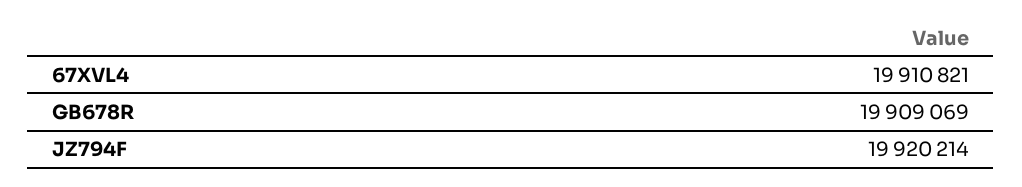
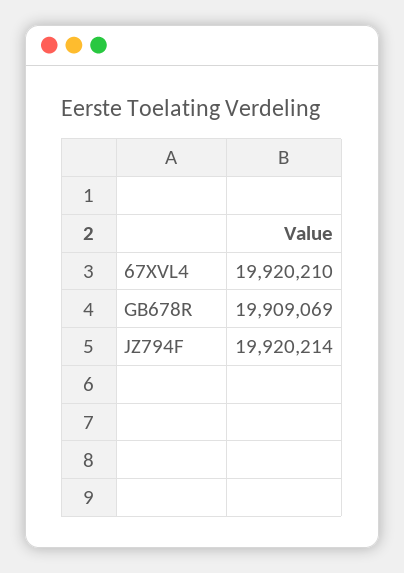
  {
-   "67XVL4": 19910821,
+   "67XVL4": 19920210,
    "GB678R": 19909069,
    "JZ794F": 19920214
  }

